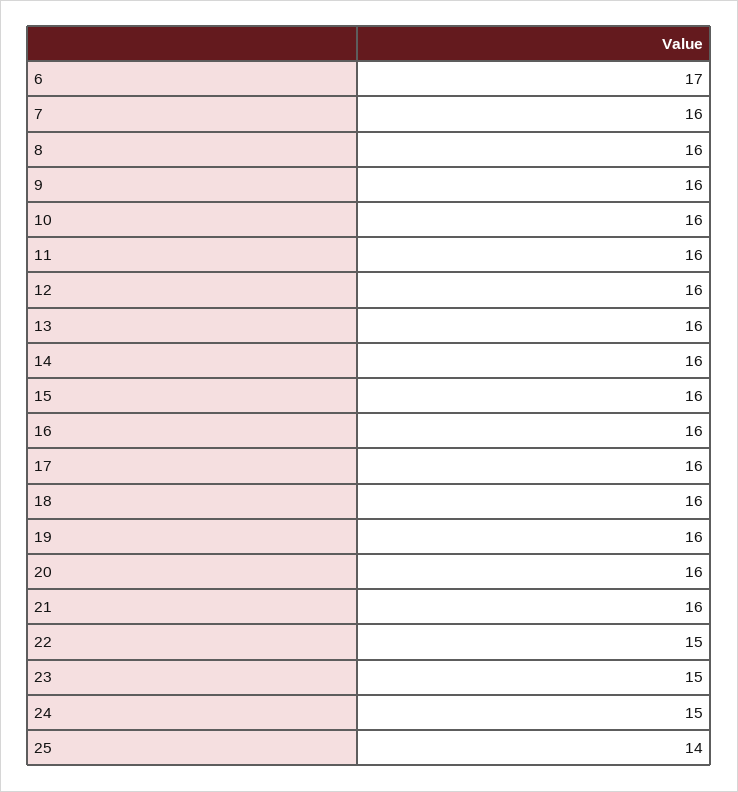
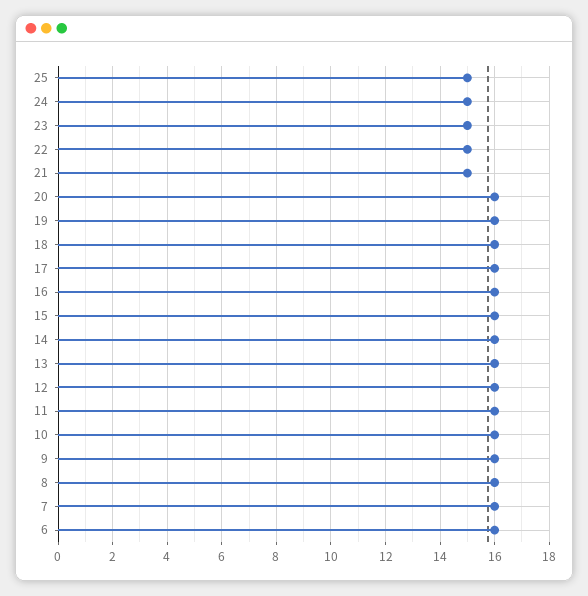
  {
-   "6": 17,
+   "6": 16,
    "7": 16,
    "8": 16,
    "9": 16,
    "10": 16,
    "11": 16,
    "12": 16,
    "13": 16,
    "14": 16,
    "15": 16,
    "16": 16,
    "17": 16,
    "18": 16,
    "19": 16,
    "20": 16,
-   "21": 16,
+   "21": 15,
    "22": 15,
    "23": 15,
    "24": 15,
-   "25": 14
+   "25": 15
  }

